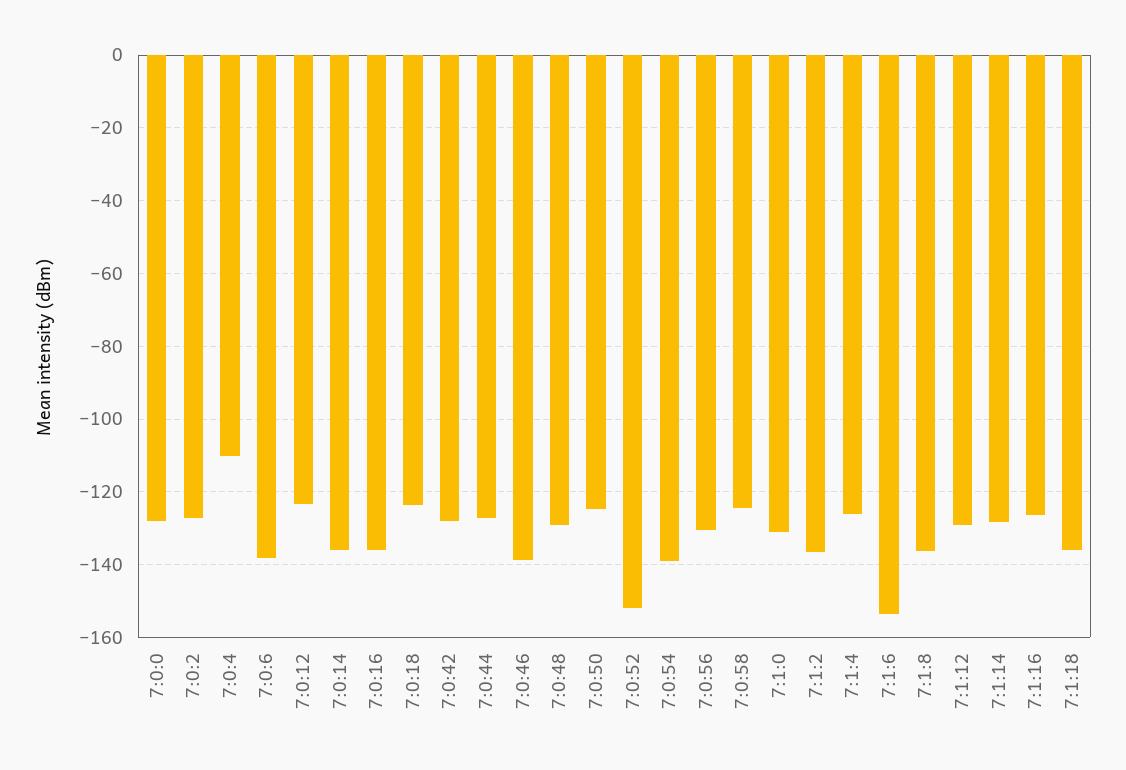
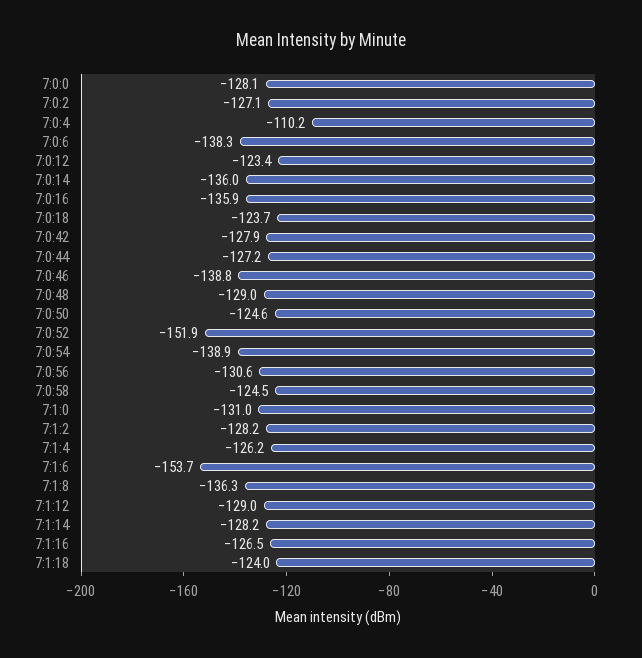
  {
    "7:0:0": -128.1,
    "7:0:2": -127.1,
    "7:0:4": -110.2,
    "7:0:6": -138.3,
    "7:0:12": -123.4,
    "7:0:14": -136,
    "7:0:16": -135.9,
    "7:0:18": -123.7,
    "7:0:42": -127.9,
    "7:0:44": -127.2,
    "7:0:46": -138.8,
    "7:0:48": -129,
    "7:0:50": -124.6,
    "7:0:52": -151.9,
    "7:0:54": -138.9,
    "7:0:56": -130.6,
    "7:0:58": -124.5,
    "7:1:0": -131,
-   "7:1:2": -136,
+   "7:1:2": -128.2,
    "7:1:4": -126.2,
    "7:1:6": -153.7,
    "7:1:8": -136.3,
    "7:1:12": -129,
    "7:1:14": -128.2,
    "7:1:16": -126.5,
-   "7:1:18": -136
+   "7:1:18": -124
  }

